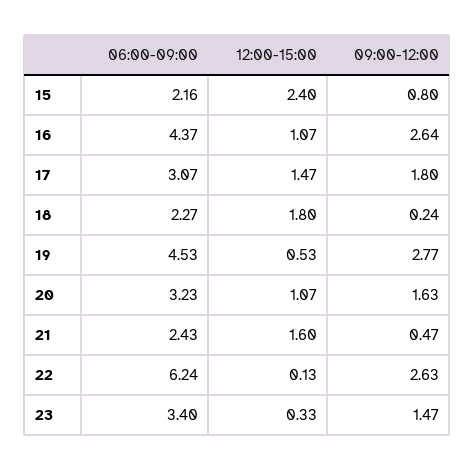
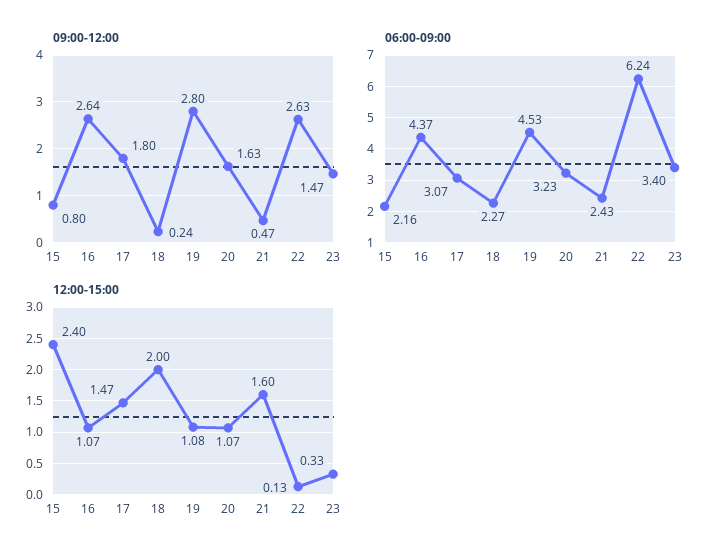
  {
    "06:00-09:00": {
      "15": 2.16,
      "16": 4.37,
      "17": 3.07,
      "18": 2.27,
      "19": 4.53,
      "20": 3.23,
      "21": 2.43,
      "22": 6.24,
      "23": 3.4
    },
    "12:00-15:00": {
      "15": 2.4,
      "16": 1.07,
      "17": 1.47,
-     "18": 1.8,
+     "18": 2,
-     "19": 0.53,
+     "19": 1.08,
      "20": 1.07,
      "21": 1.6,
      "22": 0.13,
      "23": 0.33
    },
    "09:00-12:00": {
      "15": 0.8,
      "16": 2.64,
      "17": 1.8,
      "18": 0.24,
-     "19": 2.77,
+     "19": 2.8,
      "20": 1.63,
      "21": 0.47,
      "22": 2.63,
      "23": 1.47
    }
  }

